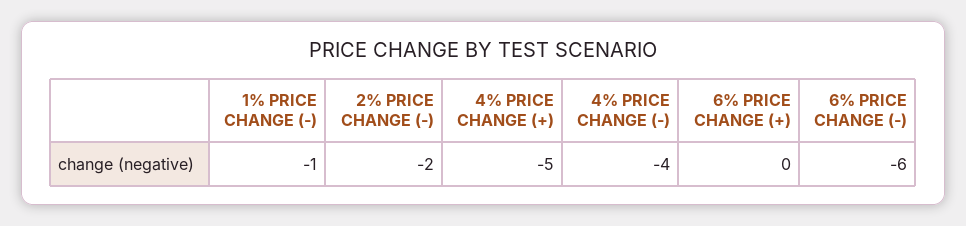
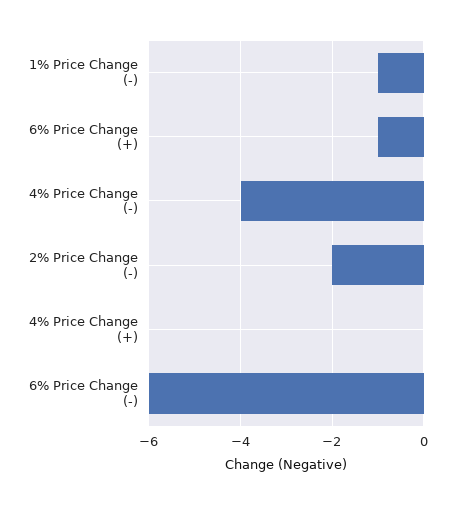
  {
    "1% PRICE CHANGE (-)": -1,
    "2% PRICE CHANGE (-)": -2,
-   "4% PRICE CHANGE (+)": -5,
+   "4% PRICE CHANGE (+)": 0,
    "4% PRICE CHANGE (-)": -4,
-   "6% PRICE CHANGE (+)": 0,
+   "6% PRICE CHANGE (+)": -1,
    "6% PRICE CHANGE (-)": -6
  }

